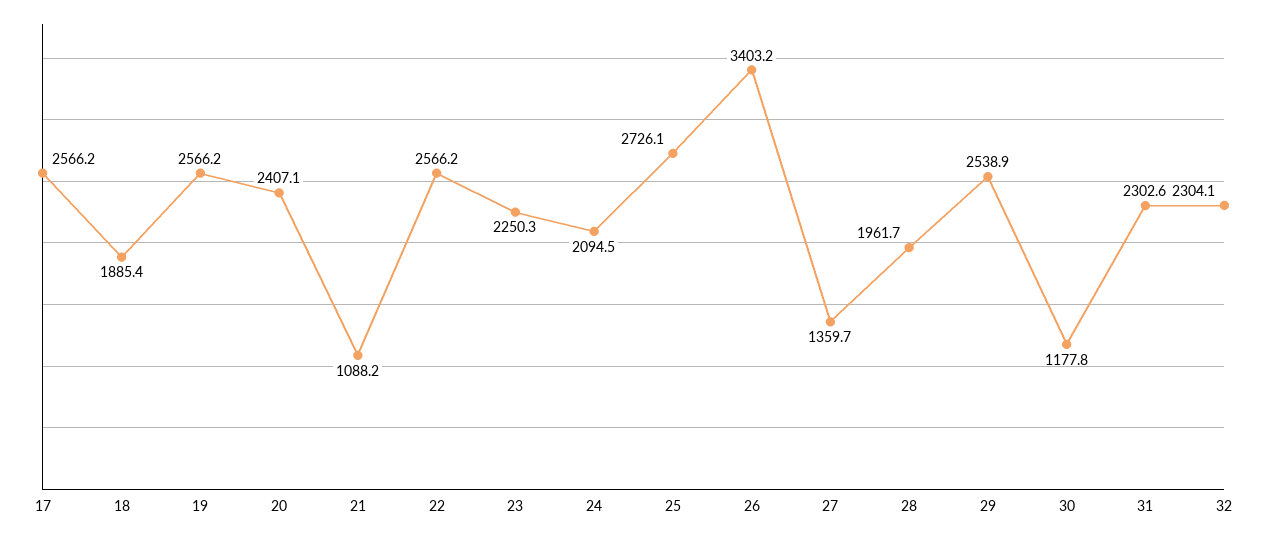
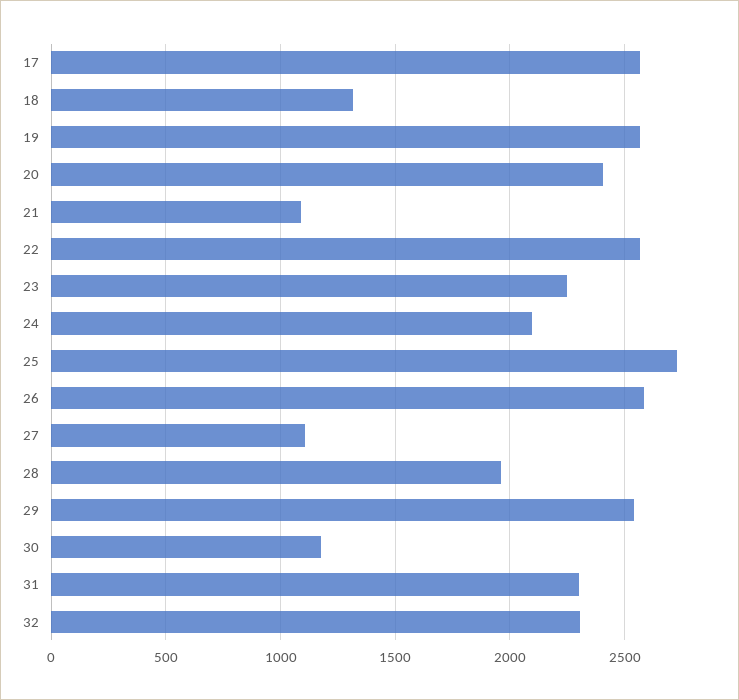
  {
    "17": 2566.2,
-   "18": 1885.4,
+   "18": 1300,
    "19": 2566.2,
    "20": 2407.1,
    "21": 1088.2,
    "22": 2566.2,
    "23": 2250.3,
    "24": 2094.5,
    "25": 2726.1,
-   "26": 3403.2,
+   "26": 2600,
-   "27": 1359.7,
+   "27": 1100,
    "28": 1961.7,
    "29": 2538.9,
    "30": 1177.8,
    "31": 2302.6,
    "32": 2304.1
  }

